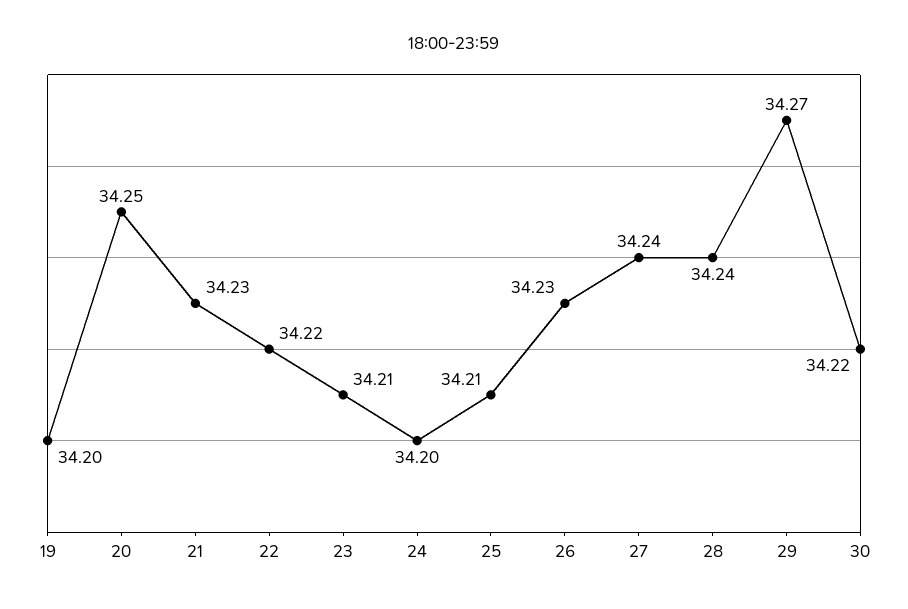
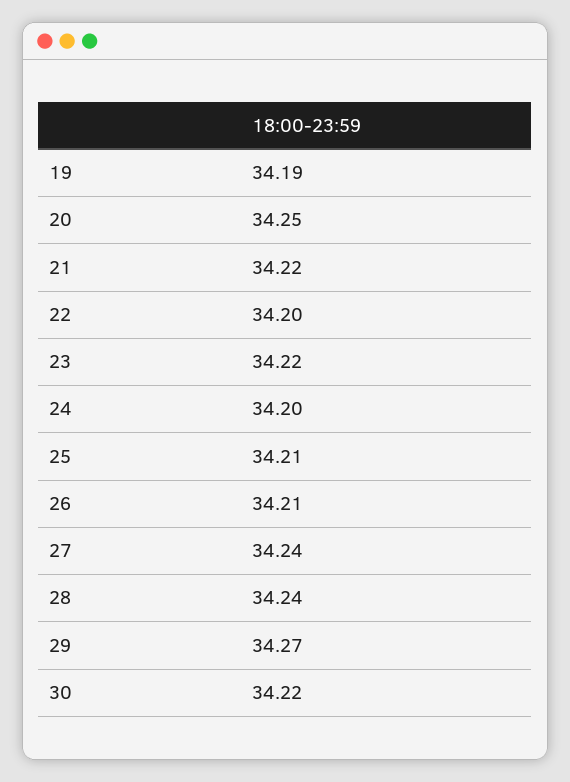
  {
-   "19": 34.2,
+   "19": 34.19,
    "20": 34.25,
-   "21": 34.23,
+   "21": 34.22,
-   "22": 34.22,
+   "22": 34.2,
-   "23": 34.21,
+   "23": 34.22,
    "24": 34.2,
    "25": 34.21,
-   "26": 34.23,
+   "26": 34.21,
    "27": 34.24,
    "28": 34.24,
    "29": 34.27,
    "30": 34.22
  }

